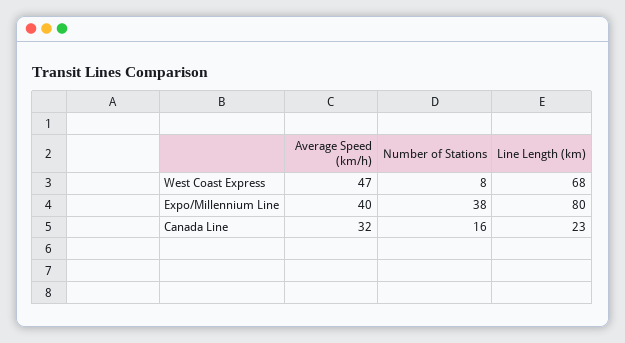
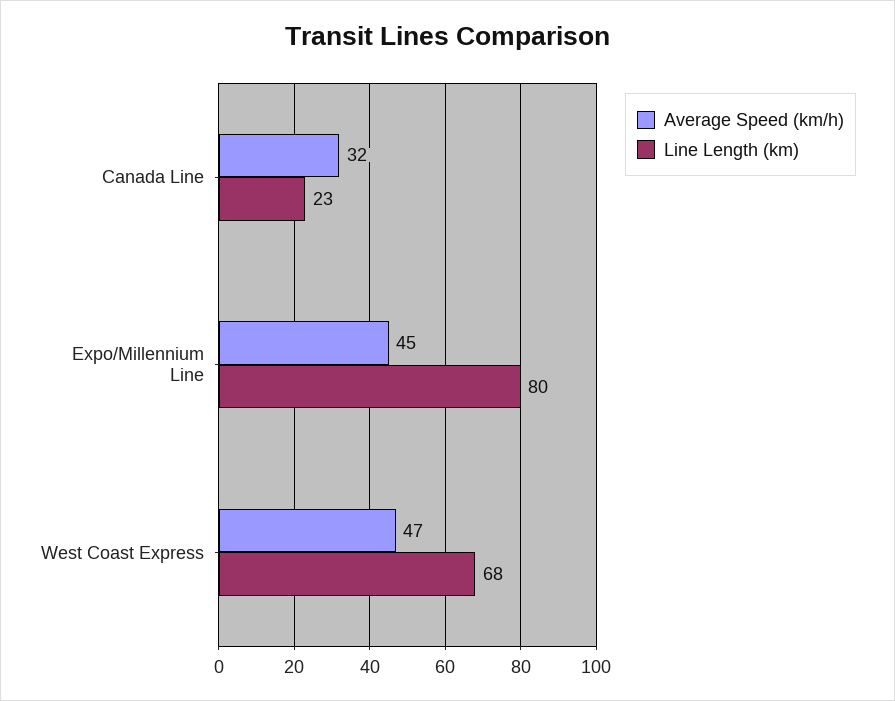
  {
    "Average Speed (km/h)": {
      "West Coast Express": 47,
-     "Expo/Millennium Line": 40,
+     "Expo/Millennium Line": 45,
      "Canada Line": 32
    },
-   "Number of Stations": {
-     "West Coast Express": 8,
-     "Expo/Millennium Line": 38,
-     "Canada Line": 16
-   },
    "Line Length (km)": {
      "West Coast Express": 68,
      "Expo/Millennium Line": 80,
      "Canada Line": 23
    }
  }

